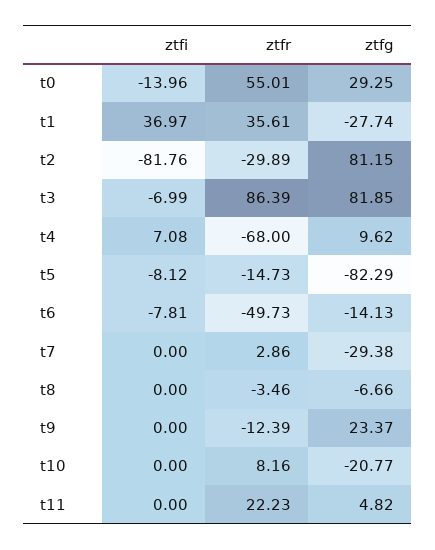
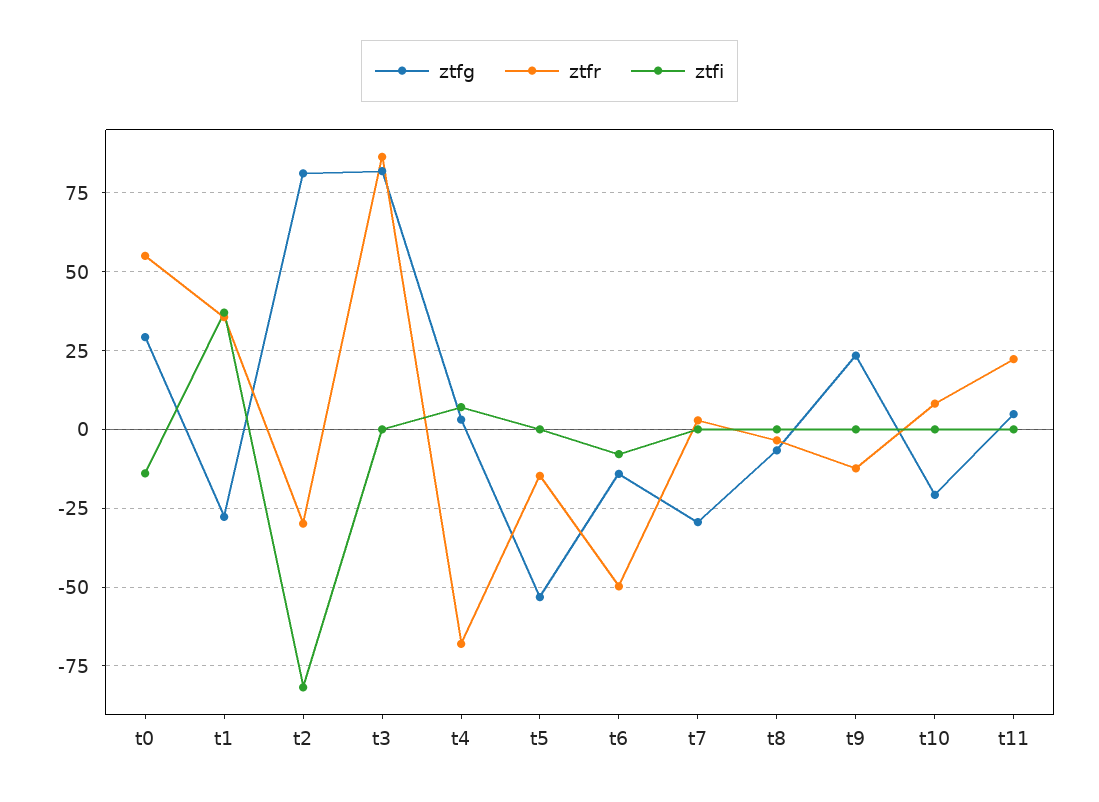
  {
    "ztfi": {
      "t0": -13.96,
      "t1": 36.97,
      "t2": -81.76,
-     "t3": -6.99,
+     "t3": 0,
      "t4": 7.08,
-     "t5": -8.12,
+     "t5": 0,
      "t6": -7.81,
      "t7": 0,
      "t8": 0,
      "t9": 0,
      "t10": 0,
      "t11": 0
    },
    "ztfr": {
      "t0": 55.01,
      "t1": 35.61,
      "t2": -29.89,
      "t3": 86.39,
      "t4": -68,
      "t5": -14.73,
      "t6": -49.73,
      "t7": 2.86,
      "t8": -3.46,
      "t9": -12.39,
      "t10": 8.16,
      "t11": 22.23
    },
    "ztfg": {
      "t0": 29.25,
      "t1": -27.74,
      "t2": 81.15,
      "t3": 81.85,
-     "t4": 9.62,
+     "t4": 2.5,
-     "t5": -82.29,
+     "t5": -52.5,
      "t6": -14.13,
      "t7": -29.38,
      "t8": -6.66,
      "t9": 23.37,
      "t10": -20.77,
      "t11": 4.82
    }
  }

